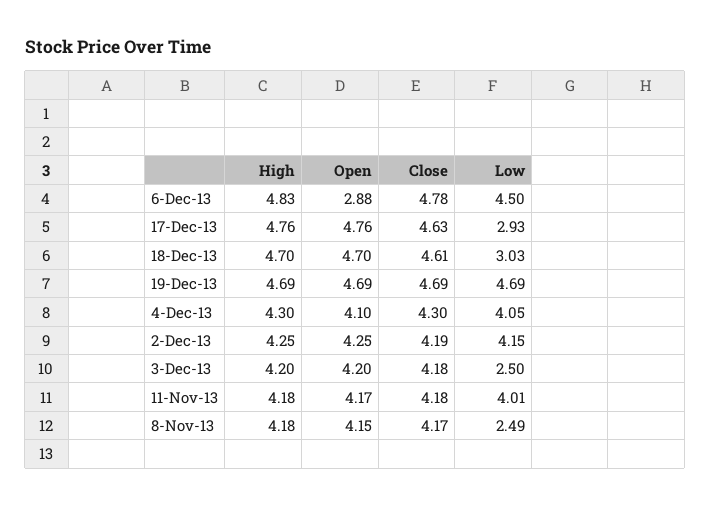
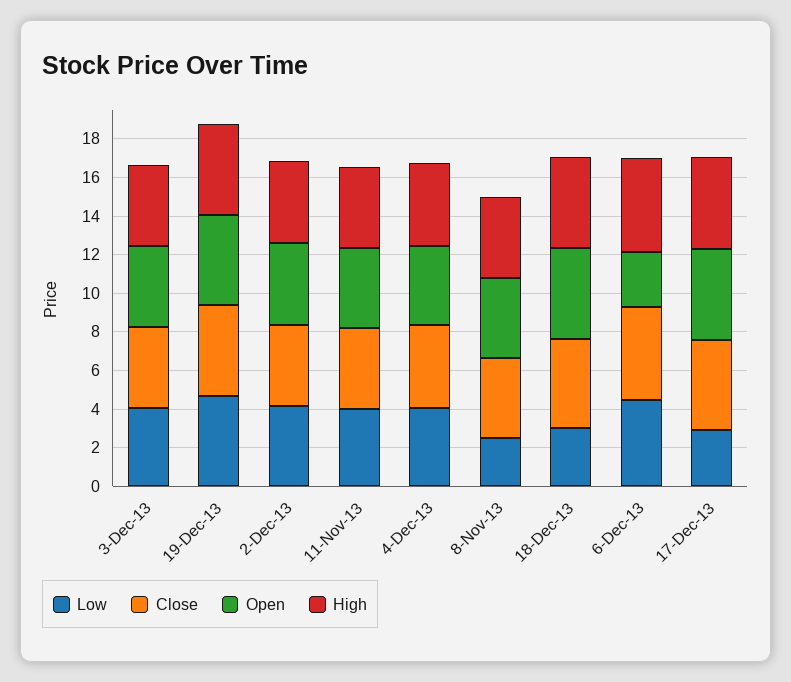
  {
    "High": {
      "6-Dec-13": 4.83,
      "17-Dec-13": 4.76,
      "18-Dec-13": 4.7,
      "19-Dec-13": 4.69,
      "4-Dec-13": 4.3,
      "2-Dec-13": 4.25,
      "3-Dec-13": 4.2,
      "11-Nov-13": 4.18,
      "8-Nov-13": 4.18
    },
    "Open": {
      "6-Dec-13": 2.88,
      "17-Dec-13": 4.76,
      "18-Dec-13": 4.7,
      "19-Dec-13": 4.69,
      "4-Dec-13": 4.1,
      "2-Dec-13": 4.25,
      "3-Dec-13": 4.2,
      "11-Nov-13": 4.17,
      "8-Nov-13": 4.15
    },
    "Close": {
      "6-Dec-13": 4.78,
      "17-Dec-13": 4.63,
      "18-Dec-13": 4.61,
      "19-Dec-13": 4.69,
      "4-Dec-13": 4.3,
      "2-Dec-13": 4.19,
      "3-Dec-13": 4.18,
      "11-Nov-13": 4.18,
      "8-Nov-13": 4.17
    },
    "Low": {
      "6-Dec-13": 4.5,
      "17-Dec-13": 2.93,
      "18-Dec-13": 3.03,
      "19-Dec-13": 4.69,
      "4-Dec-13": 4.05,
      "2-Dec-13": 4.15,
-     "3-Dec-13": 2.5,
+     "3-Dec-13": 4,
      "11-Nov-13": 4.01,
      "8-Nov-13": 2.49
    }
  }

